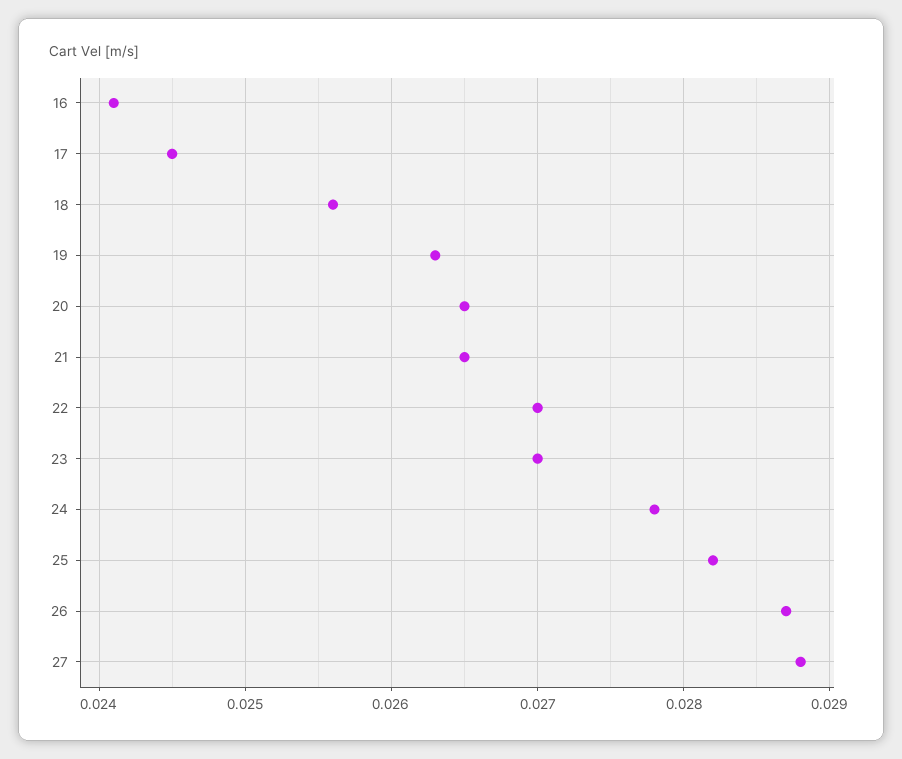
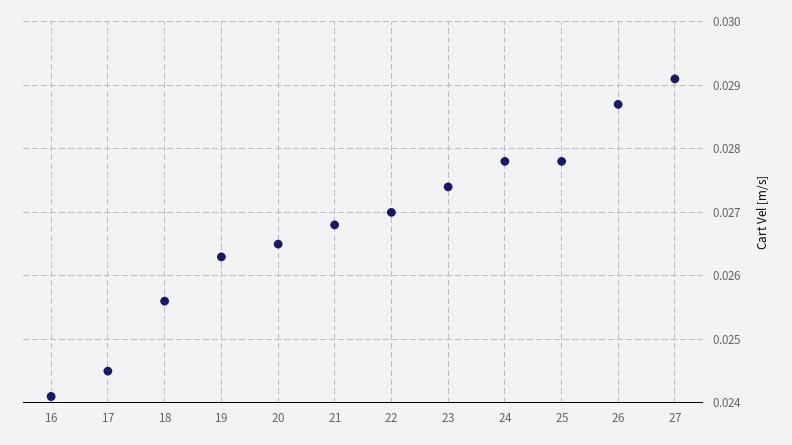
  {
    "16": 0.0241,
    "17": 0.0245,
    "18": 0.0256,
    "19": 0.0263,
    "20": 0.0265,
-   "21": 0.0265,
+   "21": 0.0268,
    "22": 0.027,
-   "23": 0.027,
+   "23": 0.0274,
    "24": 0.0278,
-   "25": 0.0282,
+   "25": 0.0278,
    "26": 0.0287,
-   "27": 0.0288
+   "27": 0.0291
  }

